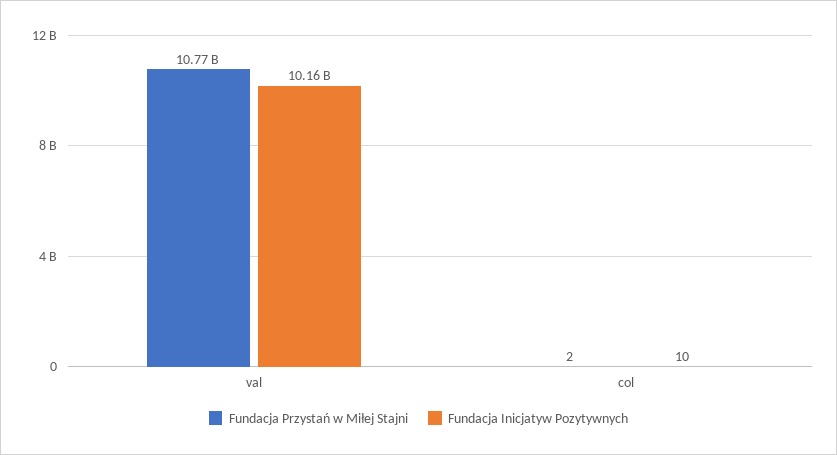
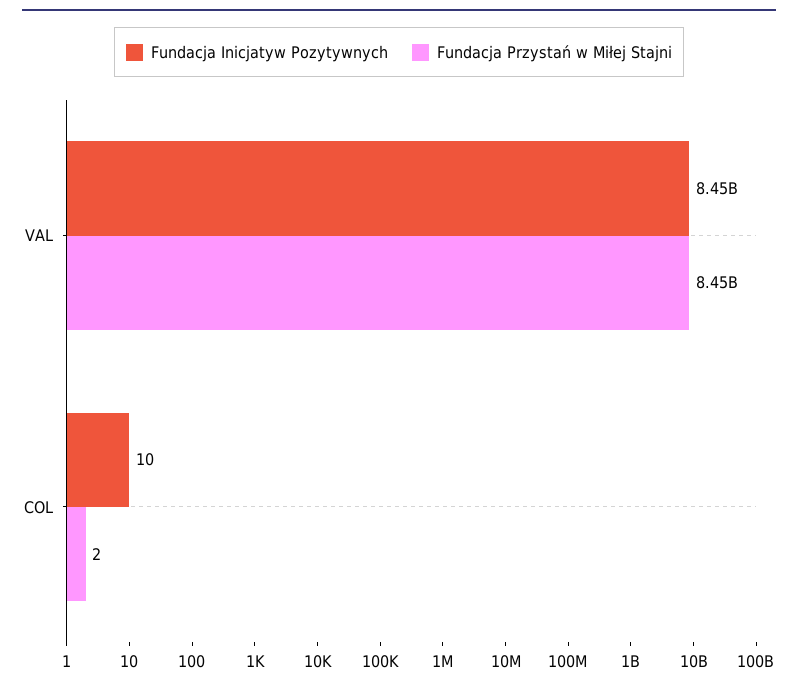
  {
    "Fundacja Przystań w Miłej Stajni": {
-     "val": 10770000000,
+     "val": 8450000000,
      "col": 2
    },
    "Fundacja Inicjatyw Pozytywnych": {
-     "val": 10160000000,
+     "val": 8450000000,
      "col": 10
    }
  }

